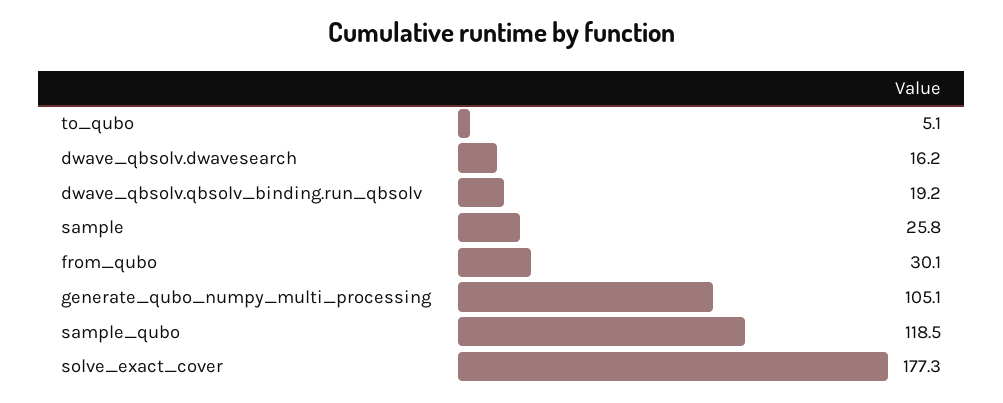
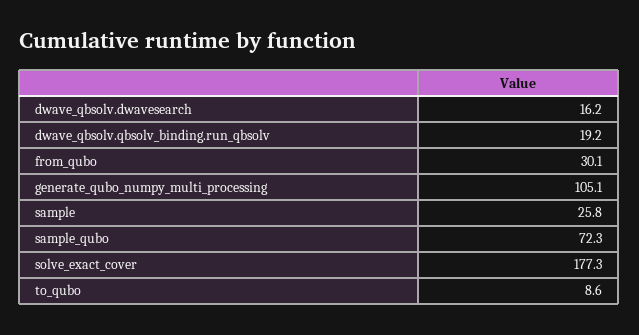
  {
-   "to_qubo": 5.1,
+   "to_qubo": 8.6,
    "dwave_qbsolv.dwavesearch": 16.2,
    "dwave_qbsolv.qbsolv_binding.run_qbsolv": 19.2,
    "sample": 25.8,
    "from_qubo": 30.1,
    "generate_qubo_numpy_multi_processing": 105.1,
-   "sample_qubo": 118.5,
+   "sample_qubo": 72.3,
    "solve_exact_cover": 177.3
  }

